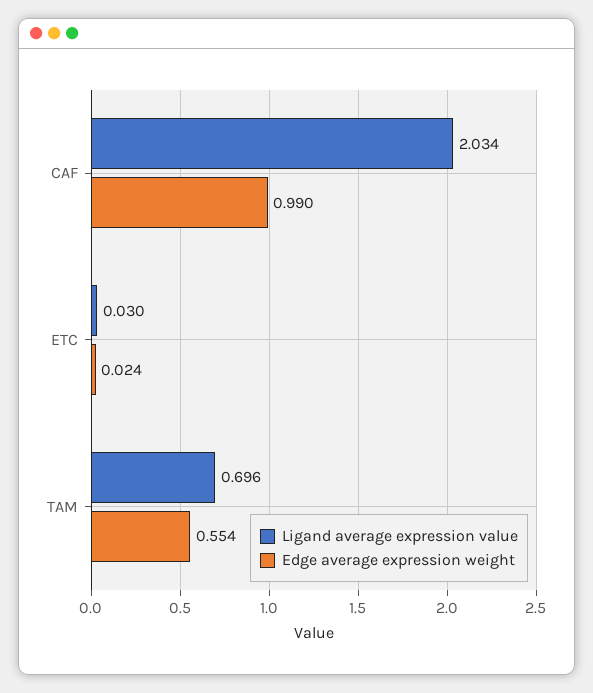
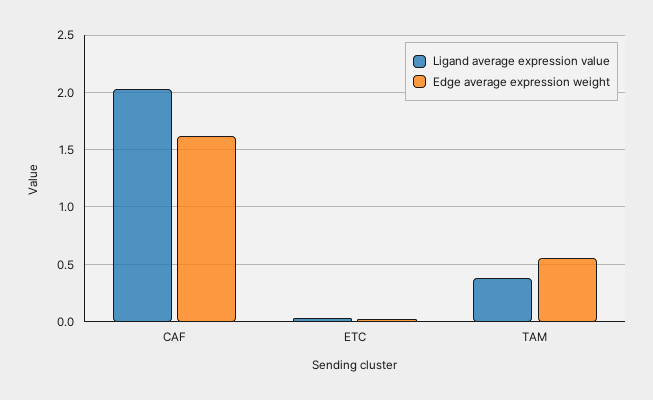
  {
    "Ligand average expression value": {
      "CAF": 2.034,
      "ETC": 0.03,
-     "TAM": 0.696
+     "TAM": 0.4
    },
    "Edge average expression weight": {
-     "CAF": 0.99,
+     "CAF": 1.6,
      "ETC": 0.024,
      "TAM": 0.554
    }
  }

